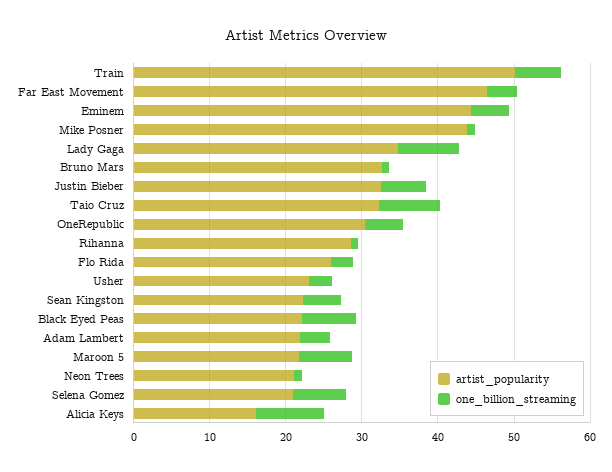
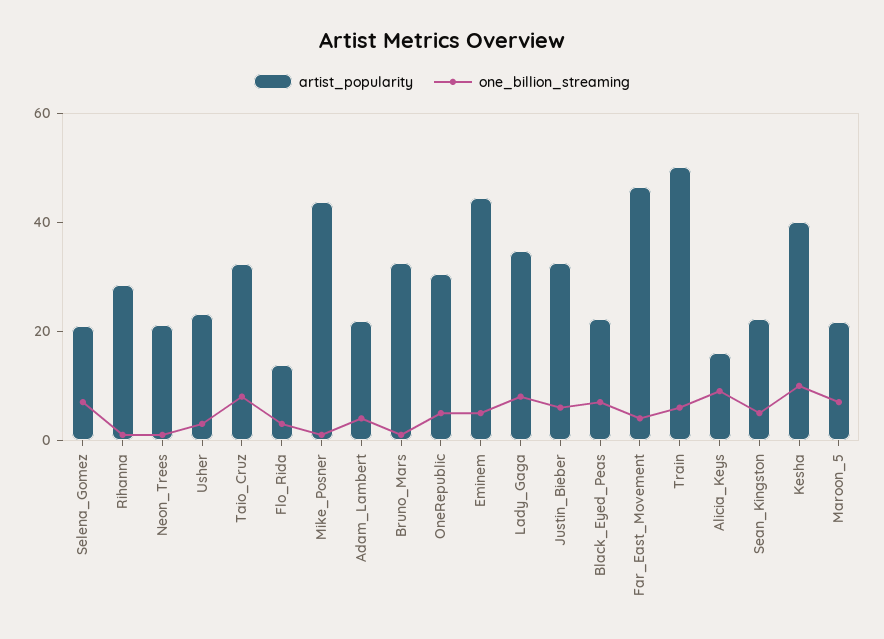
  {
    "artist_popularity": {
      "Train": 50,
      "Far East Movement": 46,
      "Eminem": 44,
      "Mike Posner": 44,
      "Lady Gaga": 34,
      "Bruno Mars": 32,
      "Justin Bieber": 32,
      "Taio Cruz": 32,
      "OneRepublic": 30,
      "Rihanna": 28,
-     "Flo Rida": 26,
+     "Flo Rida": 15,
      "Usher": 24,
      "Sean Kingston": 22,
      "Black Eyed Peas": 22,
      "Adam Lambert": 22,
      "Maroon 5": 22,
      "Neon Trees": 22,
      "Selena Gomez": 20,
-     "Alicia Keys": 16
+     "Alicia Keys": 16,
+     "Kesha": 40
    },
    "one_billion_streaming": {
      "Train": 6,
      "Far East Movement": 4,
      "Eminem": 6,
      "Mike Posner": 2,
      "Lady Gaga": 8,
      "Bruno Mars": 2,
      "Justin Bieber": 6,
      "Taio Cruz": 8,
      "OneRepublic": 6,
      "Rihanna": 2,
      "Flo Rida": 4,
      "Usher": 4,
      "Sean Kingston": 6,
      "Black Eyed Peas": 8,
      "Adam Lambert": 4,
      "Maroon 5": 8,
      "Neon Trees": 2,
      "Selena Gomez": 8,
-     "Alicia Keys": 10
+     "Alicia Keys": 10,
+     "Kesha": 10
    }
  }

